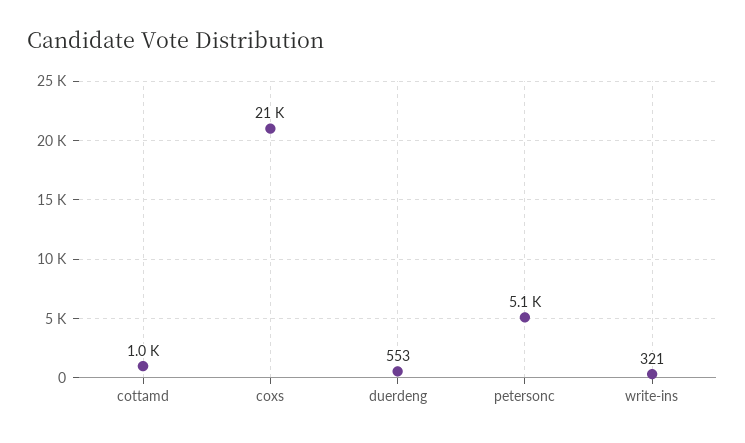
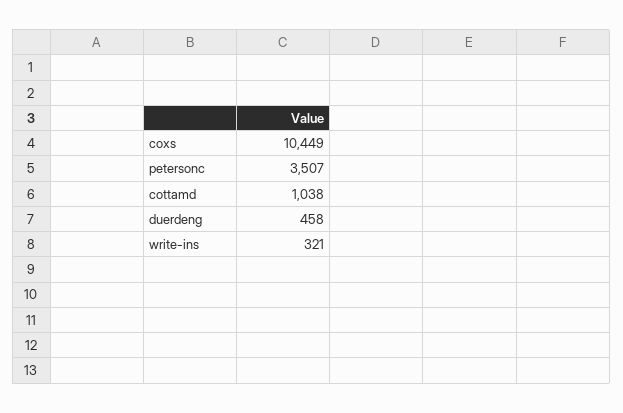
  {
    "cottamd": 1038,
-   "coxs": 21000,
+   "coxs": 10449,
-   "duerdeng": 553,
+   "duerdeng": 458,
-   "petersonc": 5100,
+   "petersonc": 3507,
    "write-ins": 321
  }

